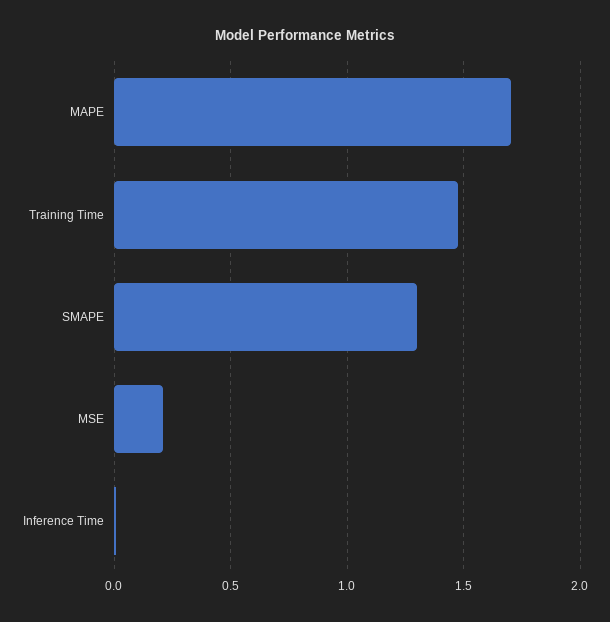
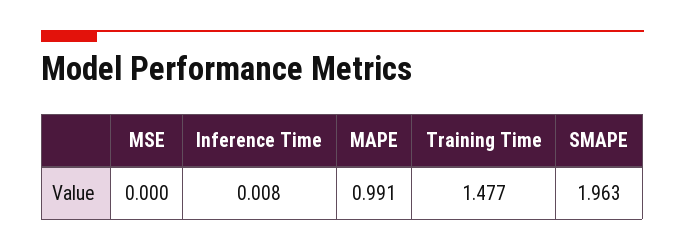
  {
-   "MAPE": 1.7,
+   "MAPE": 0.991,
    "Training Time": 1.477,
-   "SMAPE": 1.3,
+   "SMAPE": 1.963,
-   "MSE": 0.2,
+   "MSE": 0,
    "Inference Time": 0.008
  }

